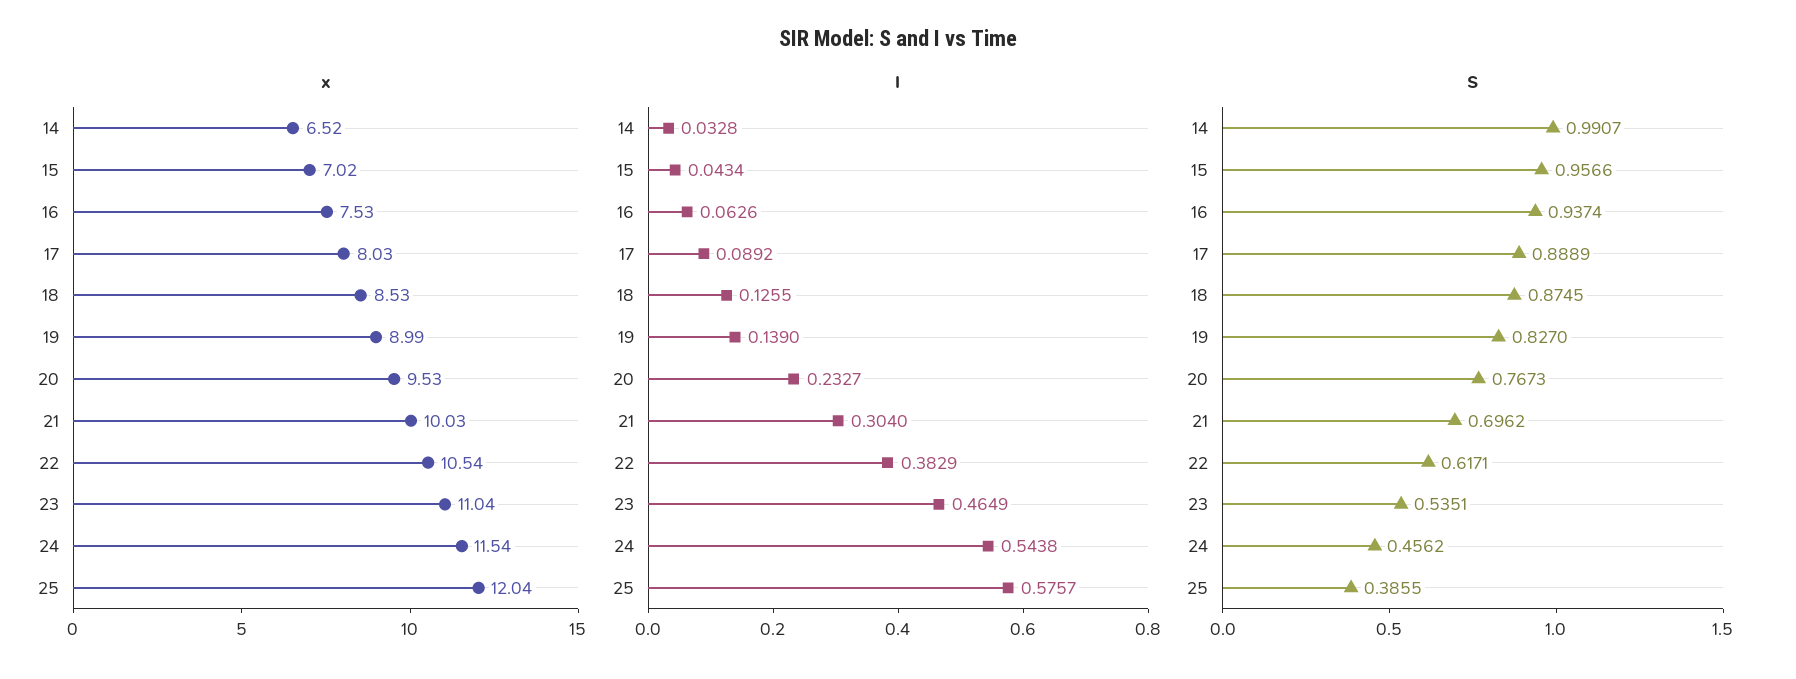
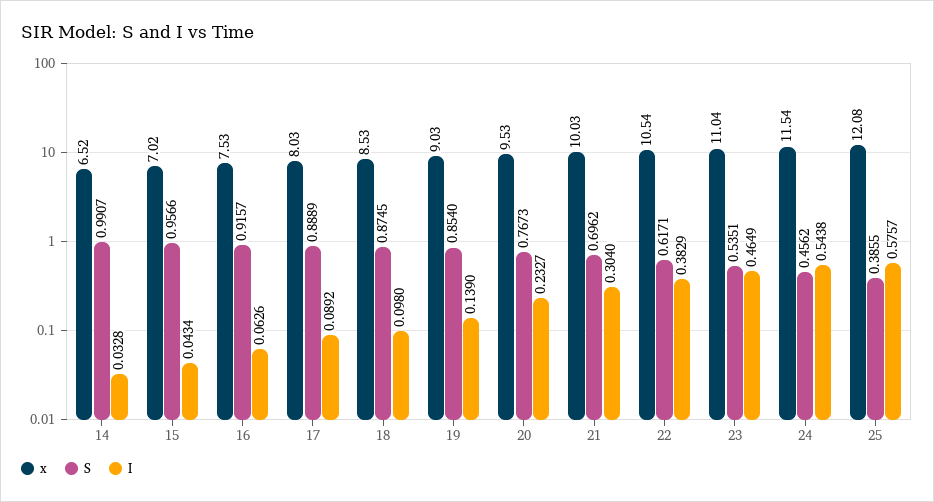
  {
    "x": {
      "14": 6.52,
      "15": 7.02,
      "16": 7.53,
      "17": 8.03,
      "18": 8.53,
-     "19": 8.99,
+     "19": 9.03,
      "20": 9.53,
      "21": 10.03,
      "22": 10.54,
      "23": 11.04,
      "24": 11.54,
-     "25": 12.04
+     "25": 12.08
    },
    "I": {
      "14": 0.0328,
      "15": 0.0434,
      "16": 0.0626,
      "17": 0.0892,
-     "18": 0.1255,
+     "18": 0.098,
      "19": 0.139,
      "20": 0.2327,
      "21": 0.304,
      "22": 0.3829,
      "23": 0.4649,
      "24": 0.5438,
      "25": 0.5757
    },
    "S": {
      "14": 0.9907,
      "15": 0.9566,
-     "16": 0.9374,
+     "16": 0.9157,
      "17": 0.8889,
      "18": 0.8745,
-     "19": 0.827,
+     "19": 0.854,
      "20": 0.7673,
      "21": 0.6962,
      "22": 0.6171,
      "23": 0.5351,
      "24": 0.4562,
      "25": 0.3855
    }
  }

